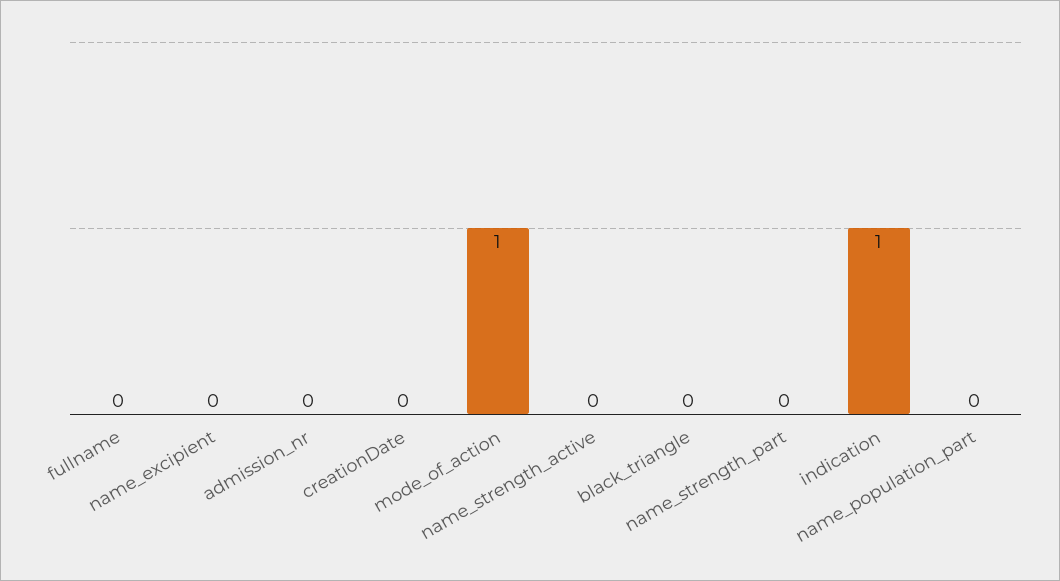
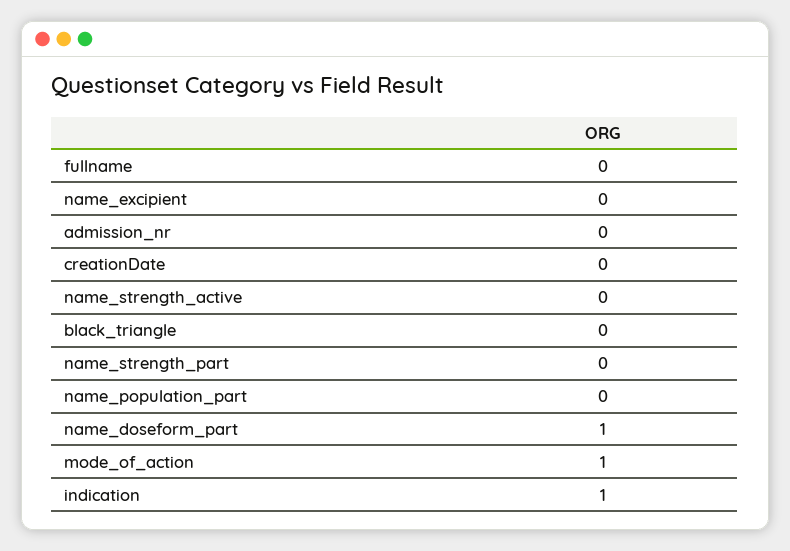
  {
    "fullname": 0,
    "name_excipient": 0,
    "admission_nr": 0,
    "creationDate": 0,
    "mode_of_action": 1,
    "name_strength_active": 0,
    "black_triangle": 0,
    "name_strength_part": 0,
    "indication": 1,
-   "name_population_part": 0
+   "name_population_part": 0,
+   "name_doseform_part": 1
  }

